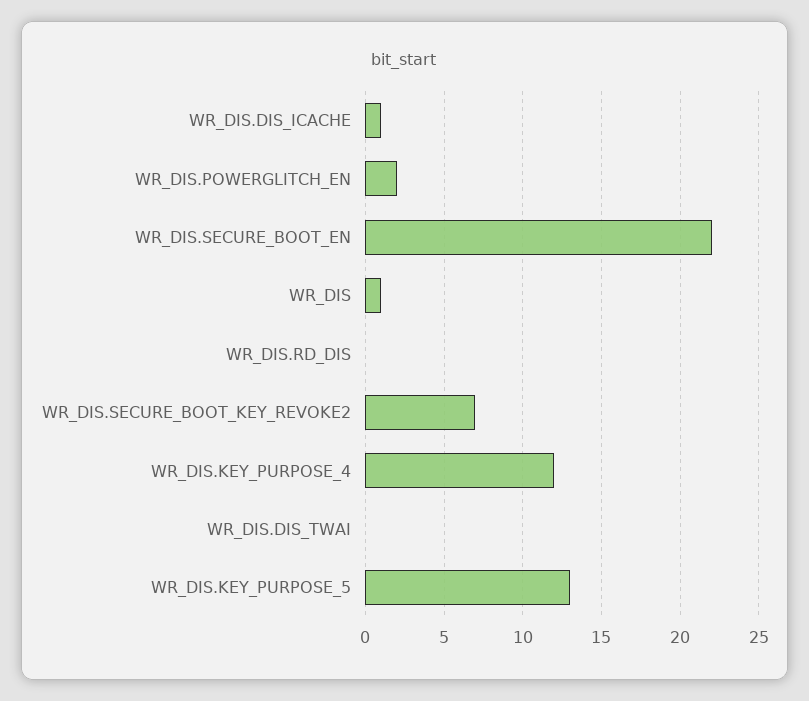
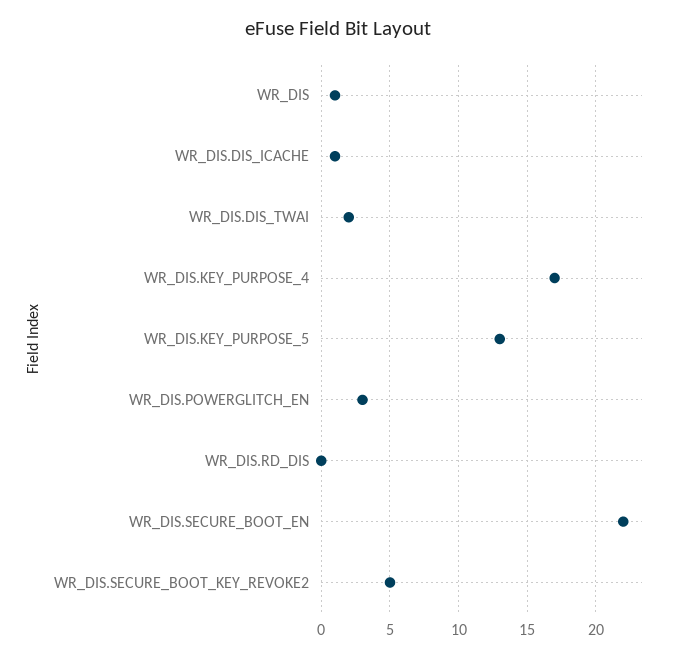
  {
    "WR_DIS.DIS_ICACHE": 1,
-   "WR_DIS.POWERGLITCH_EN": 2,
+   "WR_DIS.POWERGLITCH_EN": 3,
    "WR_DIS.SECURE_BOOT_EN": 22,
    "WR_DIS": 1,
    "WR_DIS.RD_DIS": 0,
-   "WR_DIS.SECURE_BOOT_KEY_REVOKE2": 7,
+   "WR_DIS.SECURE_BOOT_KEY_REVOKE2": 5,
-   "WR_DIS.KEY_PURPOSE_4": 12,
+   "WR_DIS.KEY_PURPOSE_4": 17,
-   "WR_DIS.DIS_TWAI": 0,
+   "WR_DIS.DIS_TWAI": 2,
    "WR_DIS.KEY_PURPOSE_5": 13
  }

